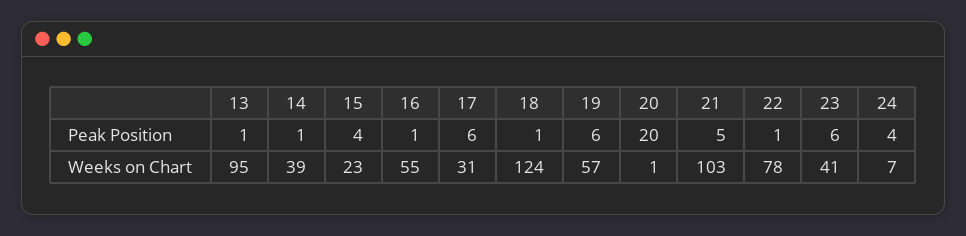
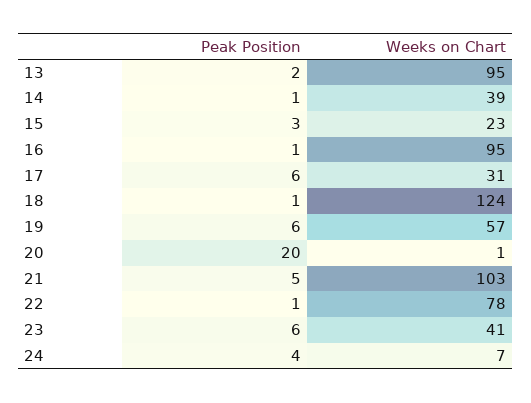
  {
    "13": {
-     "Peak Position": 1,
+     "Peak Position": 2,
      "Weeks on Chart": 95
    },
    "14": {
      "Peak Position": 1,
      "Weeks on Chart": 39
    },
    "15": {
-     "Peak Position": 4,
+     "Peak Position": 3,
      "Weeks on Chart": 23
    },
    "16": {
      "Peak Position": 1,
-     "Weeks on Chart": 55
+     "Weeks on Chart": 95
    },
    "17": {
      "Peak Position": 6,
      "Weeks on Chart": 31
    },
    "18": {
      "Peak Position": 1,
      "Weeks on Chart": 124
    },
    "19": {
      "Peak Position": 6,
      "Weeks on Chart": 57
    },
    "20": {
      "Peak Position": 20,
      "Weeks on Chart": 1
    },
    "21": {
      "Peak Position": 5,
      "Weeks on Chart": 103
    },
    "22": {
      "Peak Position": 1,
      "Weeks on Chart": 78
    },
    "23": {
      "Peak Position": 6,
      "Weeks on Chart": 41
    },
    "24": {
      "Peak Position": 4,
      "Weeks on Chart": 7
    }
  }

